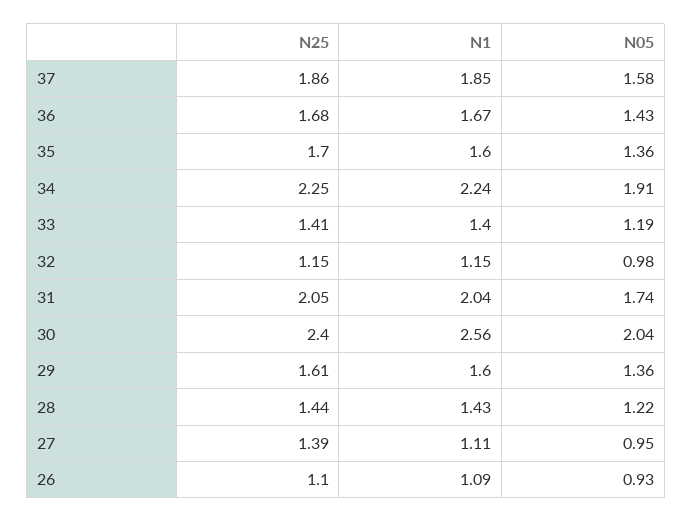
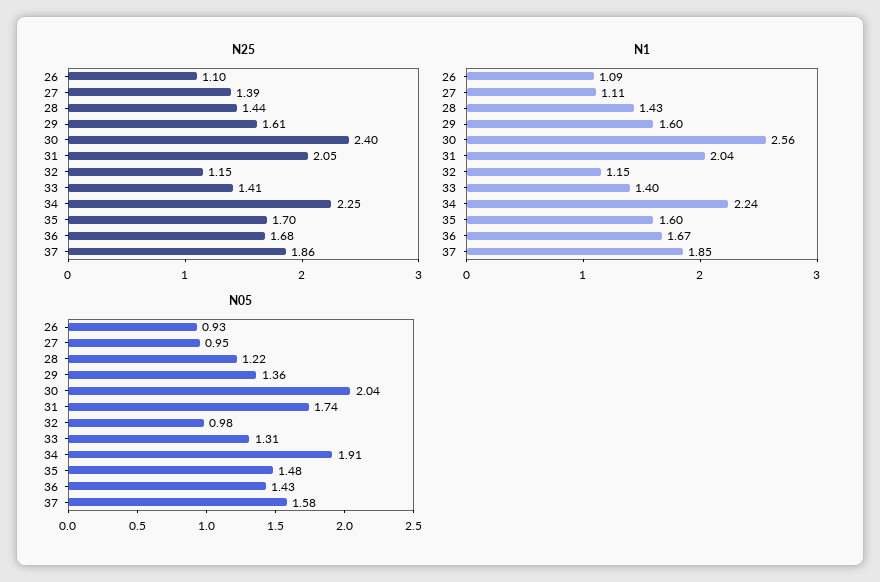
  {
    "N25": {
      "37": 1.86,
      "36": 1.68,
      "35": 1.7,
      "34": 2.25,
      "33": 1.41,
      "32": 1.15,
      "31": 2.05,
      "30": 2.4,
      "29": 1.61,
      "28": 1.44,
      "27": 1.39,
      "26": 1.1
    },
    "N1": {
      "37": 1.85,
      "36": 1.67,
      "35": 1.6,
      "34": 2.24,
      "33": 1.4,
      "32": 1.15,
      "31": 2.04,
      "30": 2.56,
      "29": 1.6,
      "28": 1.43,
      "27": 1.11,
      "26": 1.09
    },
    "N05": {
      "37": 1.58,
      "36": 1.43,
-     "35": 1.36,
+     "35": 1.48,
      "34": 1.91,
-     "33": 1.19,
+     "33": 1.31,
      "32": 0.98,
      "31": 1.74,
      "30": 2.04,
      "29": 1.36,
      "28": 1.22,
      "27": 0.95,
      "26": 0.93
    }
  }

